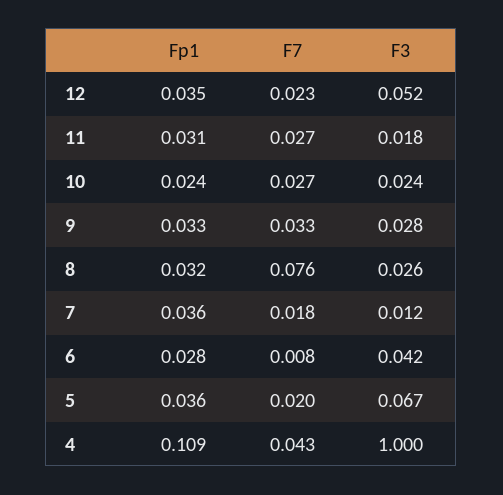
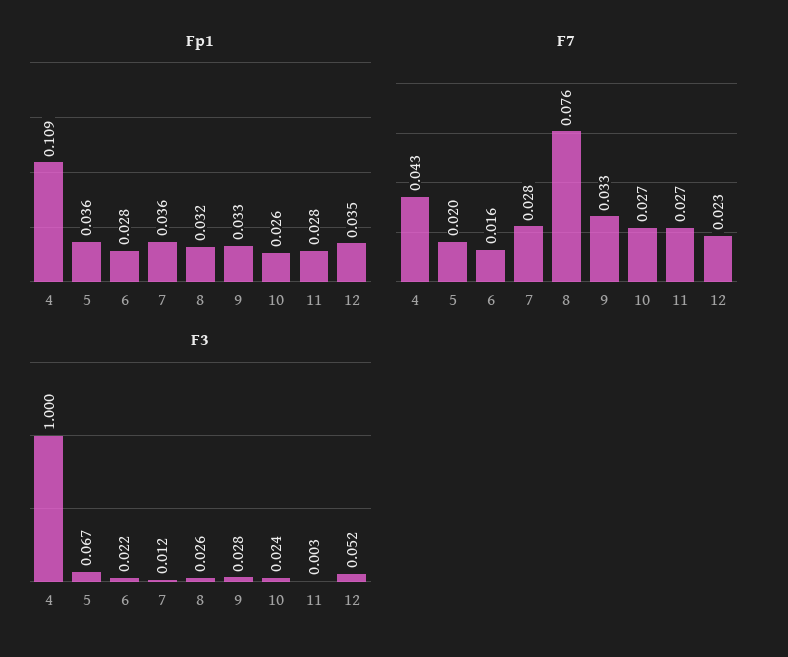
  {
    "Fp1": {
      "12": 0.035,
-     "11": 0.031,
+     "11": 0.028,
-     "10": 0.024,
+     "10": 0.026,
      "9": 0.033,
      "8": 0.032,
      "7": 0.036,
      "6": 0.028,
      "5": 0.036,
      "4": 0.109
    },
    "F7": {
      "12": 0.023,
      "11": 0.027,
      "10": 0.027,
      "9": 0.033,
      "8": 0.076,
-     "7": 0.018,
+     "7": 0.028,
-     "6": 0.008,
+     "6": 0.016,
      "5": 0.02,
      "4": 0.043
    },
    "F3": {
      "12": 0.052,
-     "11": 0.018,
+     "11": 0.003,
      "10": 0.024,
      "9": 0.028,
      "8": 0.026,
      "7": 0.012,
-     "6": 0.042,
+     "6": 0.022,
      "5": 0.067,
      "4": 1
    }
  }

